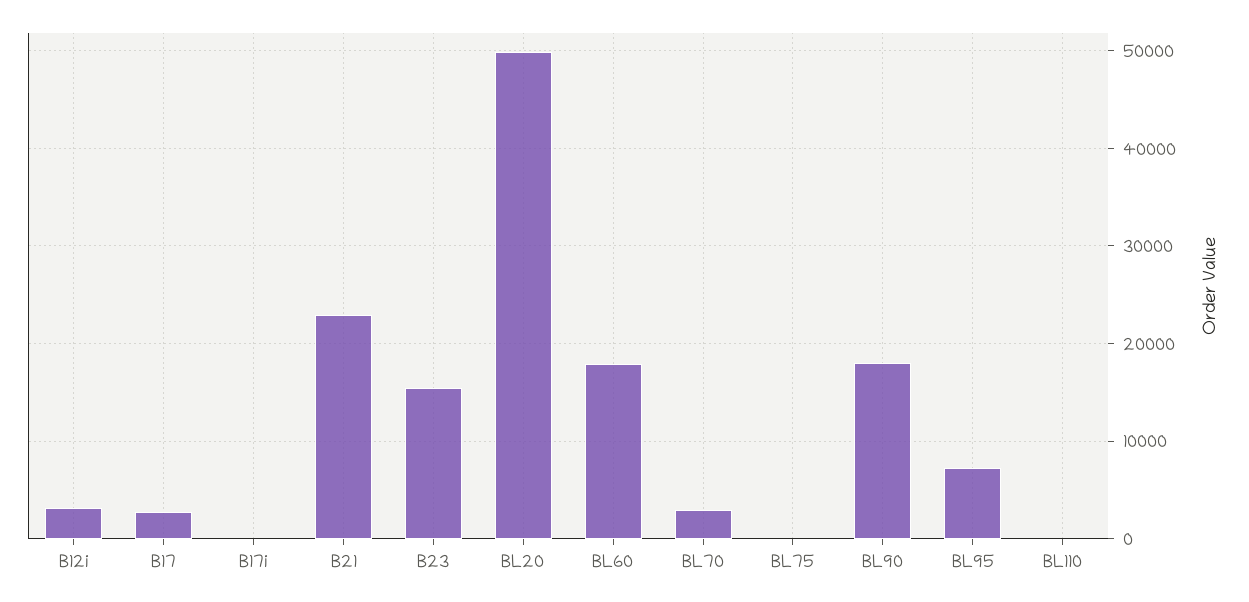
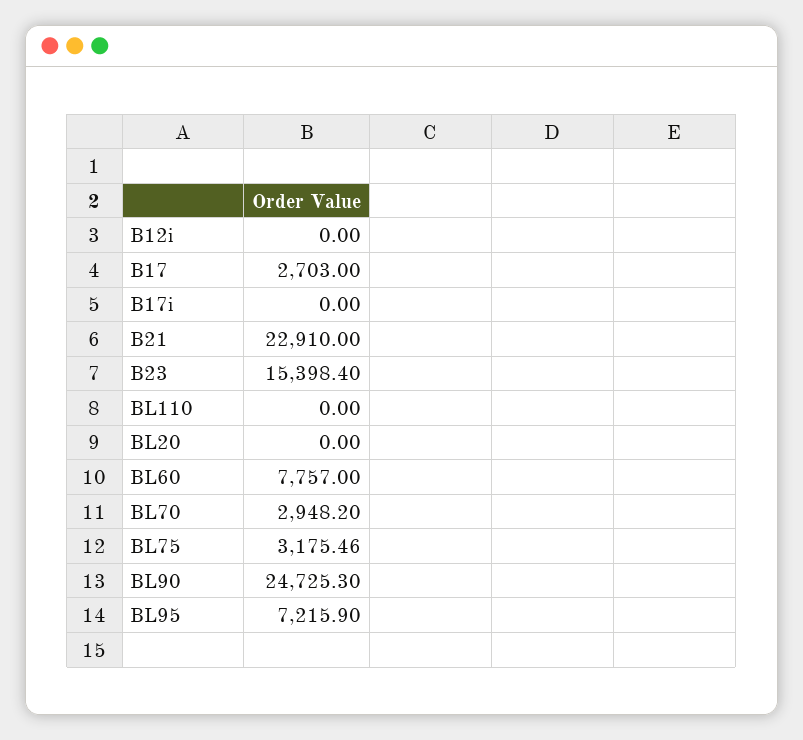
  {
-   "B12i": 3000,
+   "B12i": 0,
    "B17": 2703,
    "B17i": 0,
    "B21": 22910,
    "B23": 15398.4,
-   "BL20": 50000,
+   "BL20": 0,
-   "BL60": 18000,
+   "BL60": 7757,
    "BL70": 2948.2,
-   "BL75": 0,
+   "BL75": 3175.46,
-   "BL90": 18000,
+   "BL90": 24725.3,
    "BL95": 7215.9,
    "BL110": 0
  }

